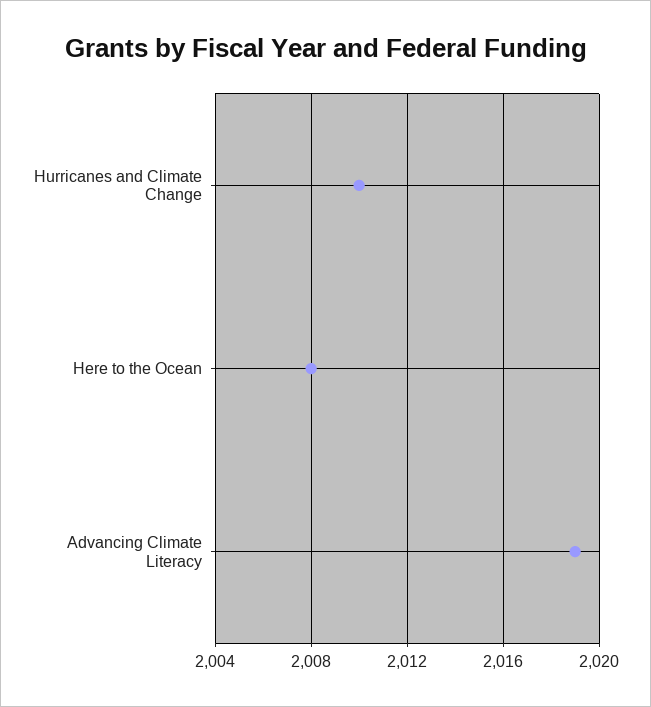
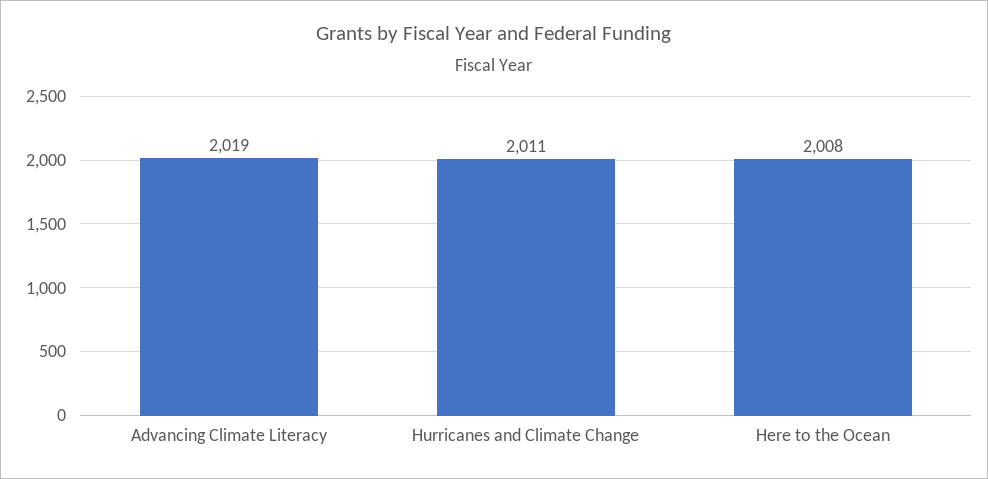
  {
-   "Hurricanes and Climate Change": 2010,
+   "Hurricanes and Climate Change": 2011,
    "Here to the Ocean": 2008,
    "Advancing Climate Literacy": 2019
  }

